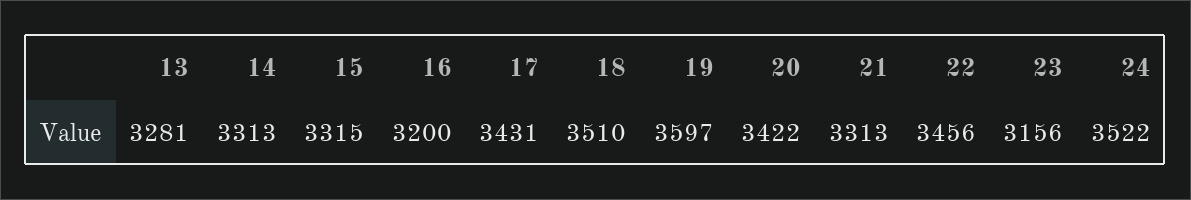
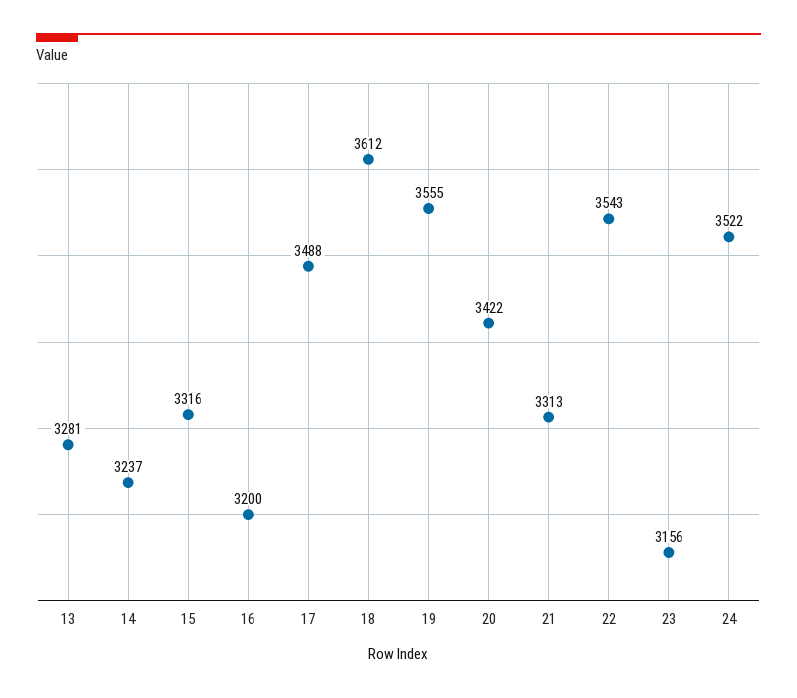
  {
    "13": 3281,
-   "14": 3313,
+   "14": 3237,
-   "15": 3315,
+   "15": 3316,
    "16": 3200,
-   "17": 3431,
+   "17": 3488,
-   "18": 3510,
+   "18": 3612,
-   "19": 3597,
+   "19": 3555,
    "20": 3422,
    "21": 3313,
-   "22": 3456,
+   "22": 3543,
    "23": 3156,
    "24": 3522
  }

